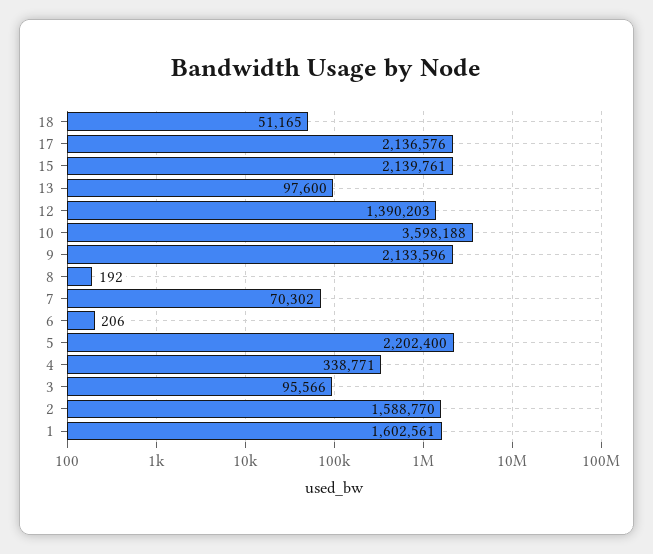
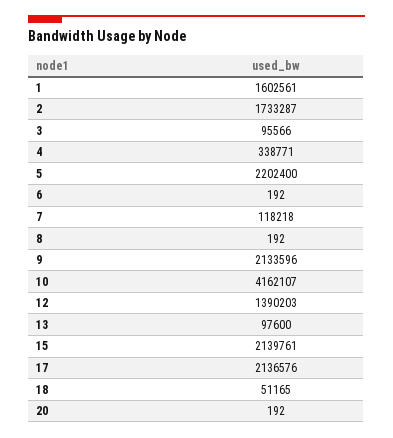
  {
    "18": 51165,
    "17": 2136576,
    "15": 2139761,
    "13": 97600,
    "12": 1390203,
-   "10": 3598188,
+   "10": 4162107,
    "9": 2133596,
    "8": 192,
-   "7": 70302,
+   "7": 118218,
-   "6": 206,
+   "6": 192,
    "5": 2202400,
    "4": 338771,
    "3": 95566,
-   "2": 1588770,
+   "2": 1733287,
-   "1": 1602561
+   "1": 1602561,
+   "20": 192
  }

